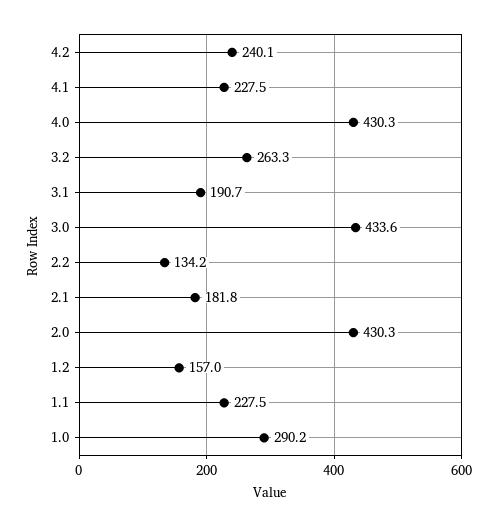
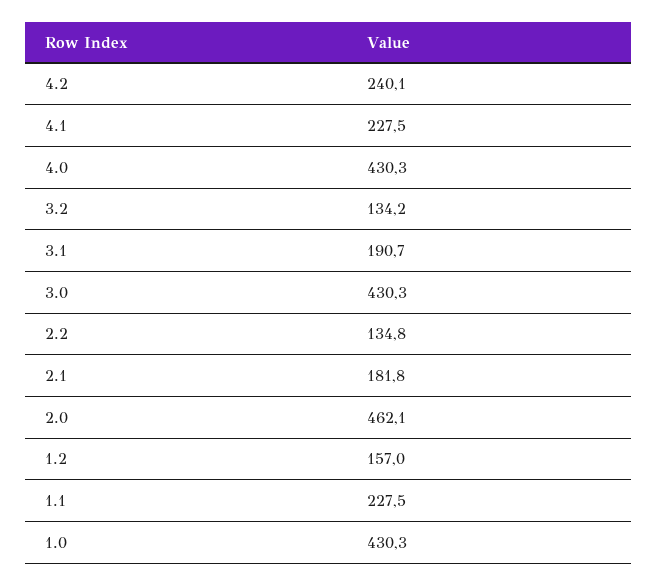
  {
    "4.2": 240.1,
    "4.1": 227.5,
    "4.0": 430.3,
-   "3.2": 263.3,
+   "3.2": 134.2,
    "3.1": 190.7,
-   "3.0": 433.6,
+   "3.0": 430.3,
-   "2.2": 134.2,
+   "2.2": 134.8,
    "2.1": 181.8,
-   "2.0": 430.3,
+   "2.0": 462.1,
    "1.2": 157,
    "1.1": 227.5,
-   "1.0": 290.2
+   "1.0": 430.3
  }

